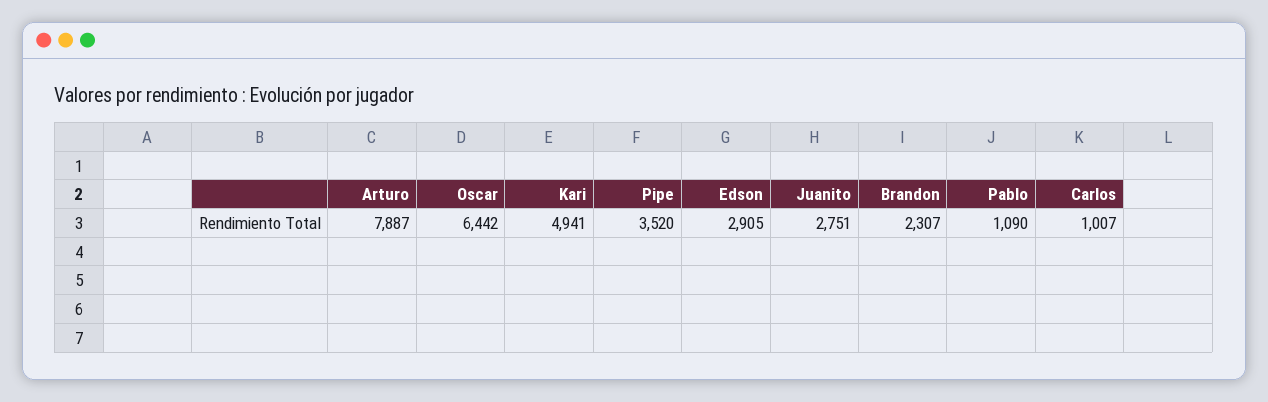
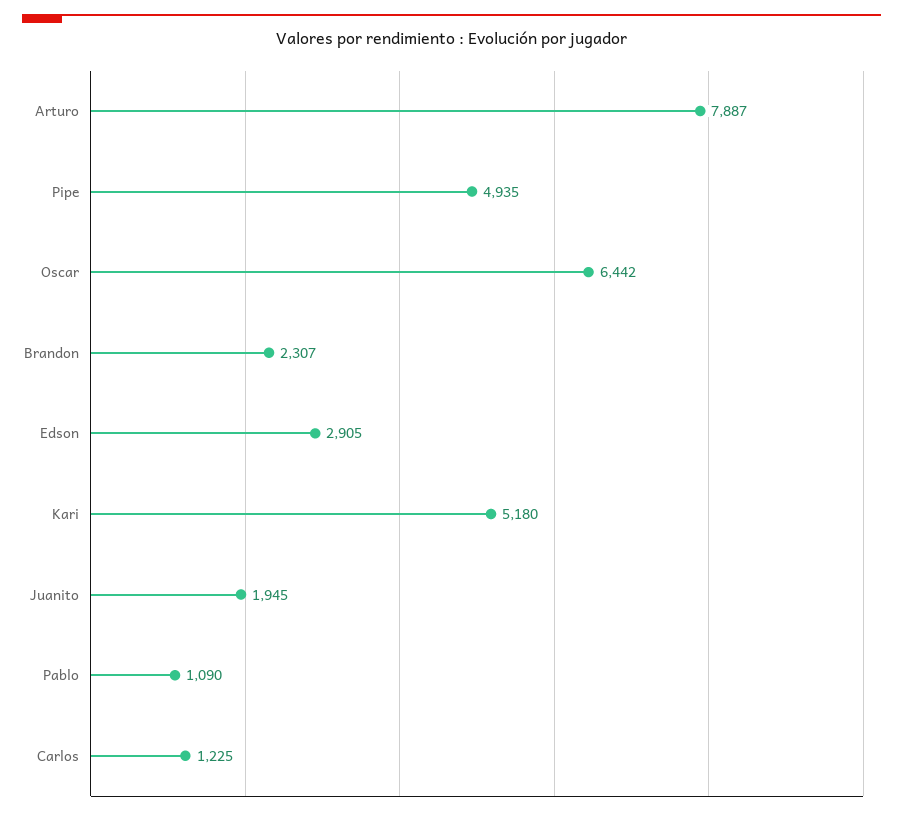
  {
    "Arturo": 7887,
    "Oscar": 6442,
-   "Kari": 4941,
+   "Kari": 5180,
-   "Pipe": 3520,
+   "Pipe": 4935,
    "Edson": 2905,
-   "Juanito": 2751,
+   "Juanito": 1945,
    "Brandon": 2307,
    "Pablo": 1090,
-   "Carlos": 1007
+   "Carlos": 1225
  }

